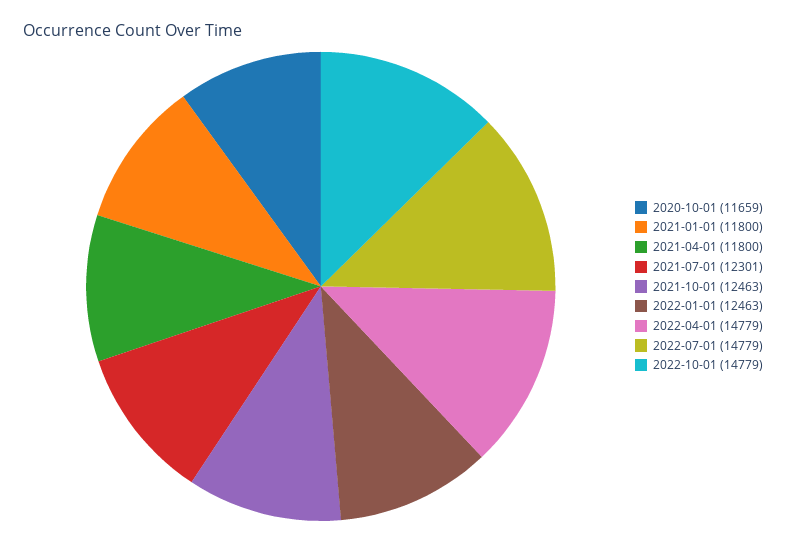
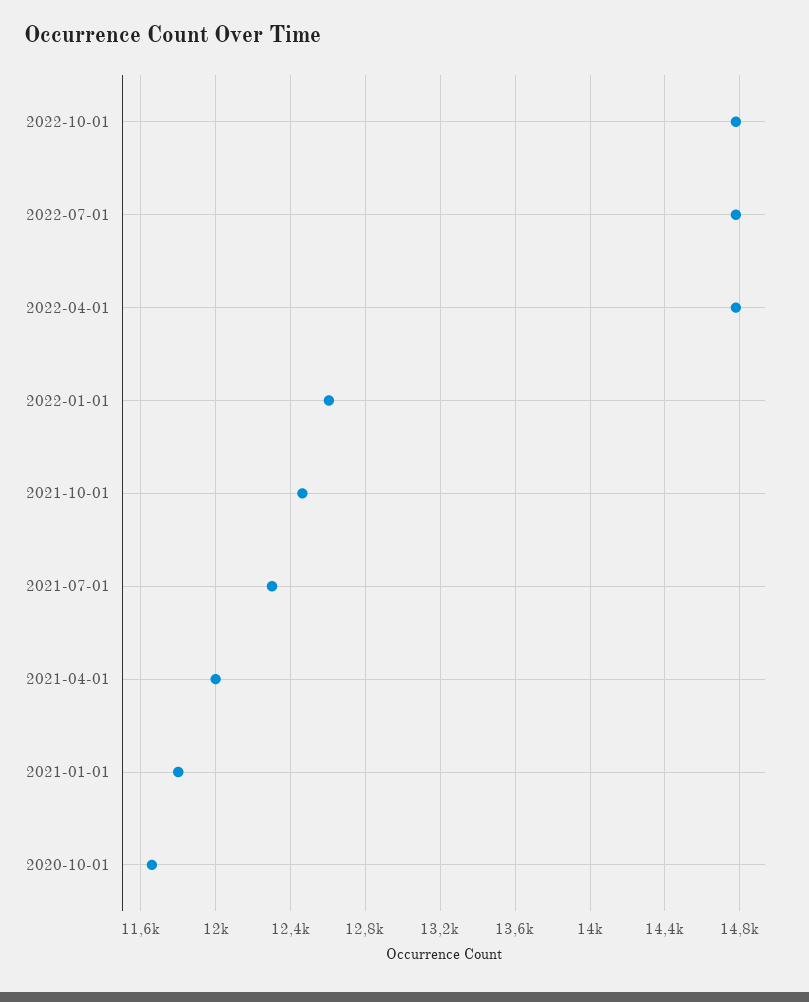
  {
    "2020-10-01": 11659,
    "2021-01-01": 11800,
-   "2021-04-01": 11800,
+   "2021-04-01": 12000,
    "2021-07-01": 12301,
    "2021-10-01": 12463,
-   "2022-01-01": 12463,
+   "2022-01-01": 12600,
    "2022-04-01": 14779,
    "2022-07-01": 14779,
    "2022-10-01": 14779
  }

